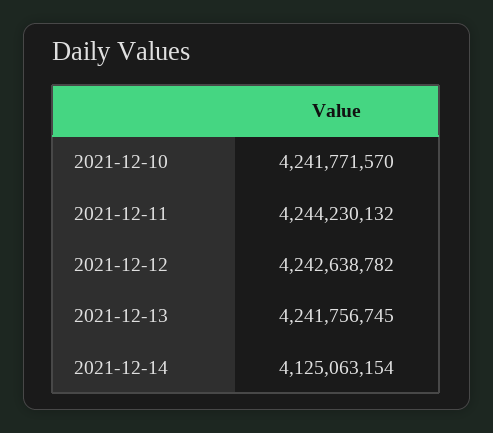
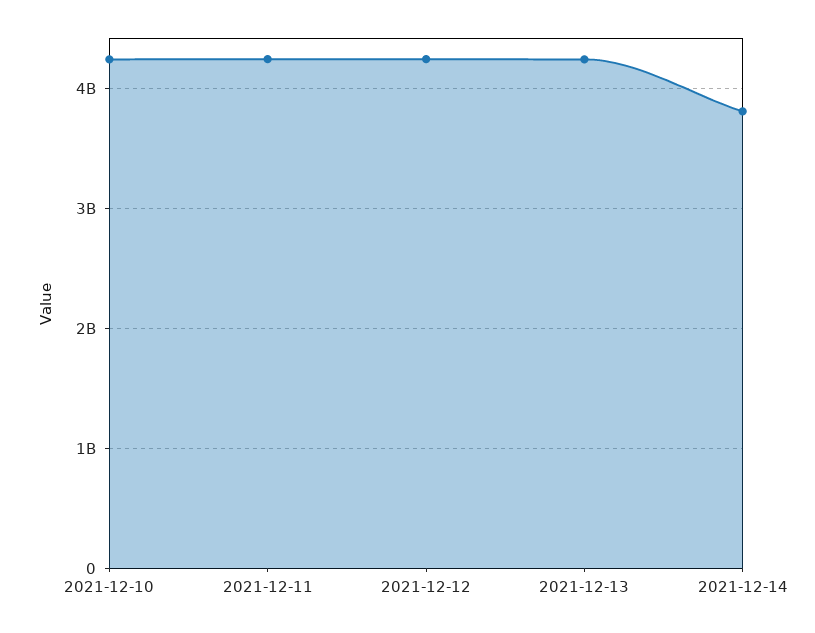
  {
    "2021-12-10": 4241771570,
    "2021-12-11": 4244230132,
    "2021-12-12": 4242638782,
    "2021-12-13": 4241756745,
-   "2021-12-14": 4125063154
+   "2021-12-14": 3800000000
  }

